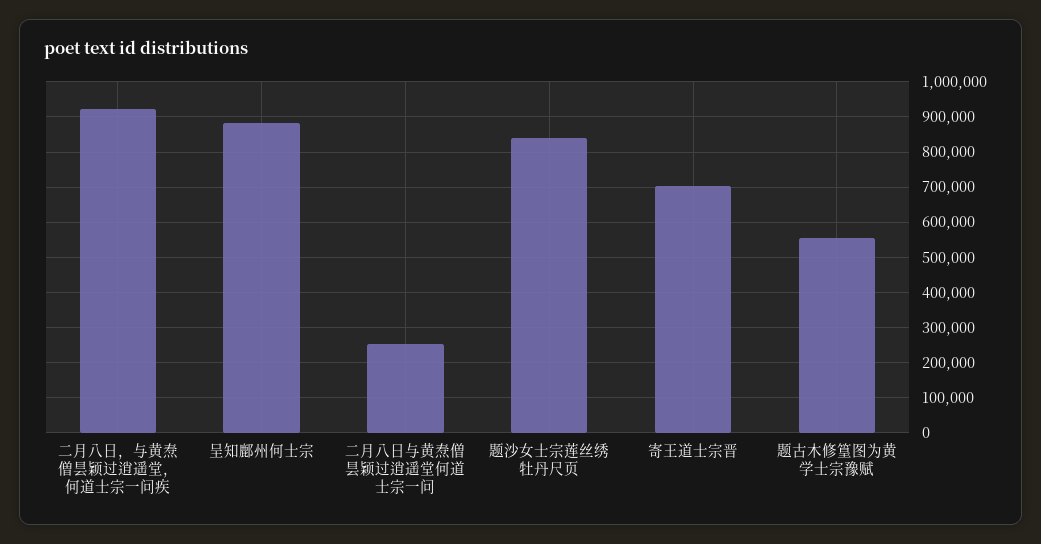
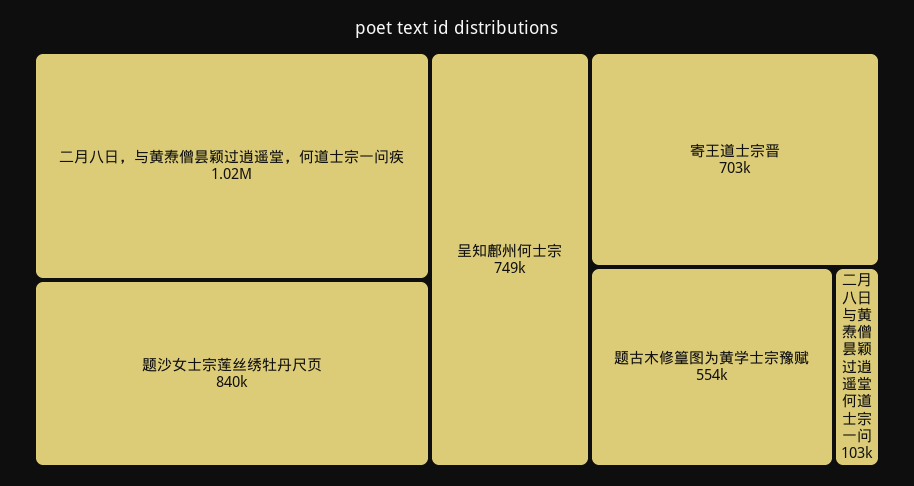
  {
-   "二月八日，与黄焘僧昙颖过逍遥堂，何道士宗一问疾": 920000,
+   "二月八日，与黄焘僧昙颖过逍遥堂，何道士宗一问疾": 1020000,
-   "呈知鄜州何士宗": 880000,
+   "呈知鄜州何士宗": 749000,
-   "二月八日与黄焘僧昙颖过逍遥堂何道士宗一问": 260000,
+   "二月八日与黄焘僧昙颖过逍遥堂何道士宗一问": 103000,
    "题沙女士宗莲丝绣牡丹尺页": 840000,
    "寄王道士宗晋": 703000,
    "题古木修篁图为黄学士宗豫赋": 554000
  }

